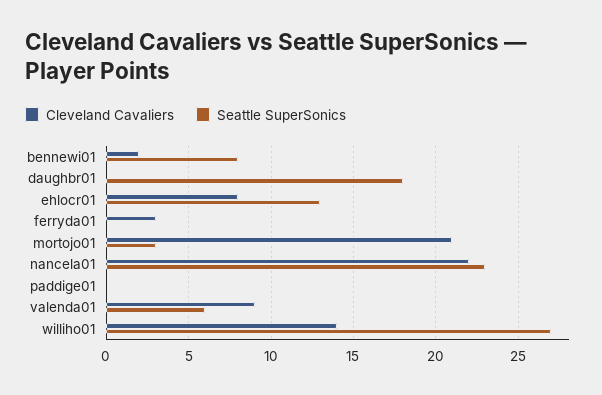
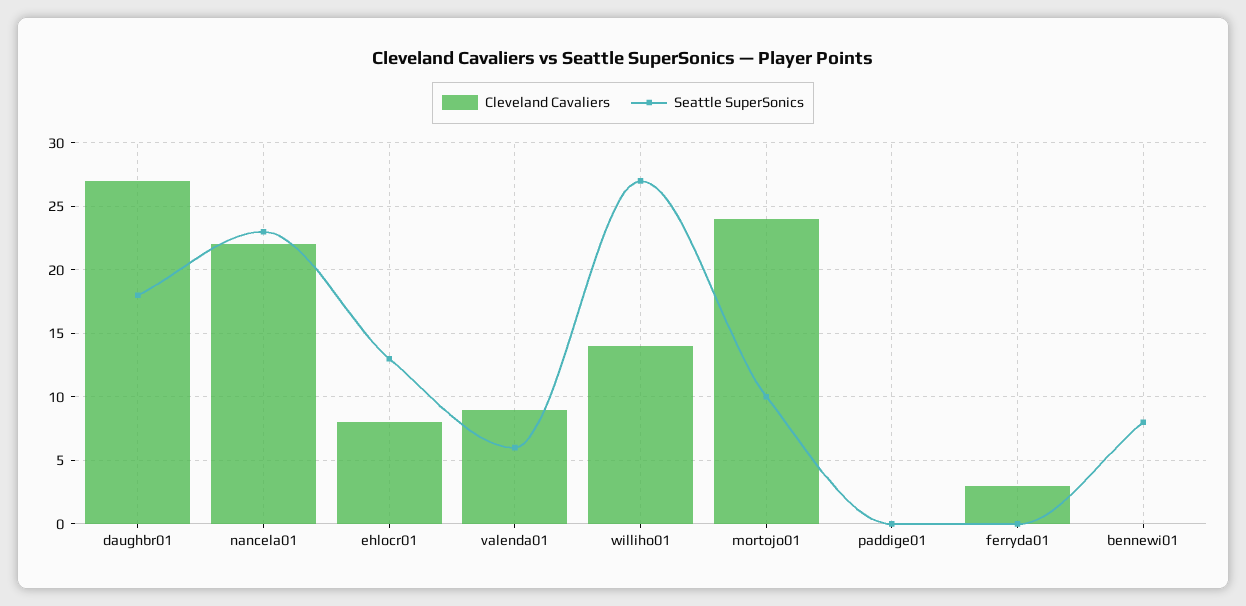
  {
    "Cleveland Cavaliers": {
-     "bennewi01": 2,
+     "bennewi01": 0,
-     "daughbr01": 0,
+     "daughbr01": 27,
      "ehlocr01": 8,
      "ferryda01": 3,
-     "mortojo01": 21,
+     "mortojo01": 24,
      "nancela01": 22,
      "paddige01": 0,
      "valenda01": 9,
      "williho01": 14
    },
    "Seattle SuperSonics": {
      "bennewi01": 8,
      "daughbr01": 18,
      "ehlocr01": 13,
      "ferryda01": 0,
-     "mortojo01": 3,
+     "mortojo01": 10,
      "nancela01": 23,
      "paddige01": 0,
      "valenda01": 6,
      "williho01": 27
    }
  }

